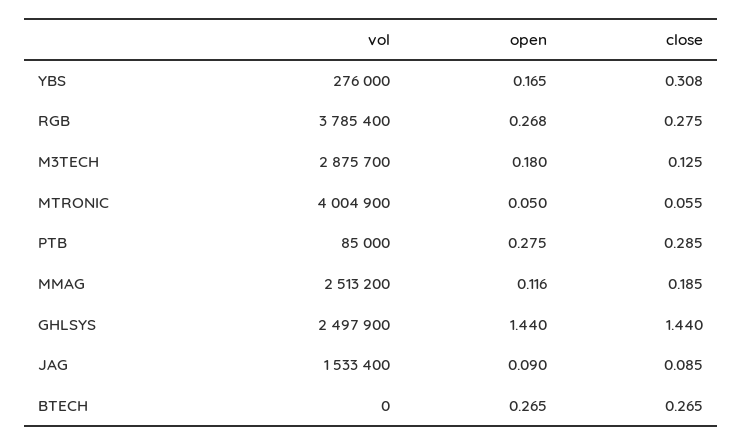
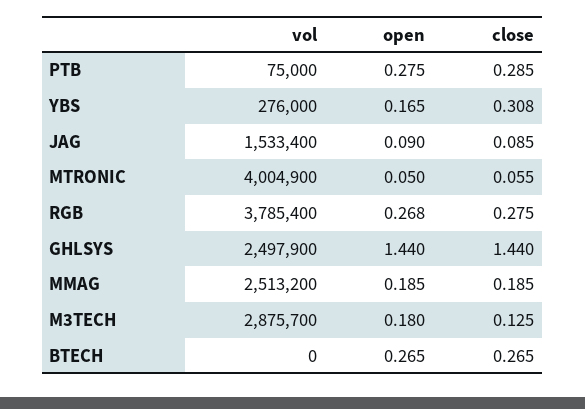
  {
    "vol": {
      "YBS": 276000,
      "RGB": 3785400,
      "M3TECH": 2875700,
      "MTRONIC": 4004900,
-     "PTB": 85000,
+     "PTB": 75000,
      "MMAG": 2513200,
      "GHLSYS": 2497900,
      "JAG": 1533400,
      "BTECH": 0
    },
    "open": {
      "YBS": 0.165,
      "RGB": 0.268,
      "M3TECH": 0.18,
      "MTRONIC": 0.05,
      "PTB": 0.275,
-     "MMAG": 0.116,
+     "MMAG": 0.185,
      "GHLSYS": 1.44,
      "JAG": 0.09,
      "BTECH": 0.265
    },
    "close": {
      "YBS": 0.308,
      "RGB": 0.275,
      "M3TECH": 0.125,
      "MTRONIC": 0.055,
      "PTB": 0.285,
      "MMAG": 0.185,
      "GHLSYS": 1.44,
      "JAG": 0.085,
      "BTECH": 0.265
    }
  }

